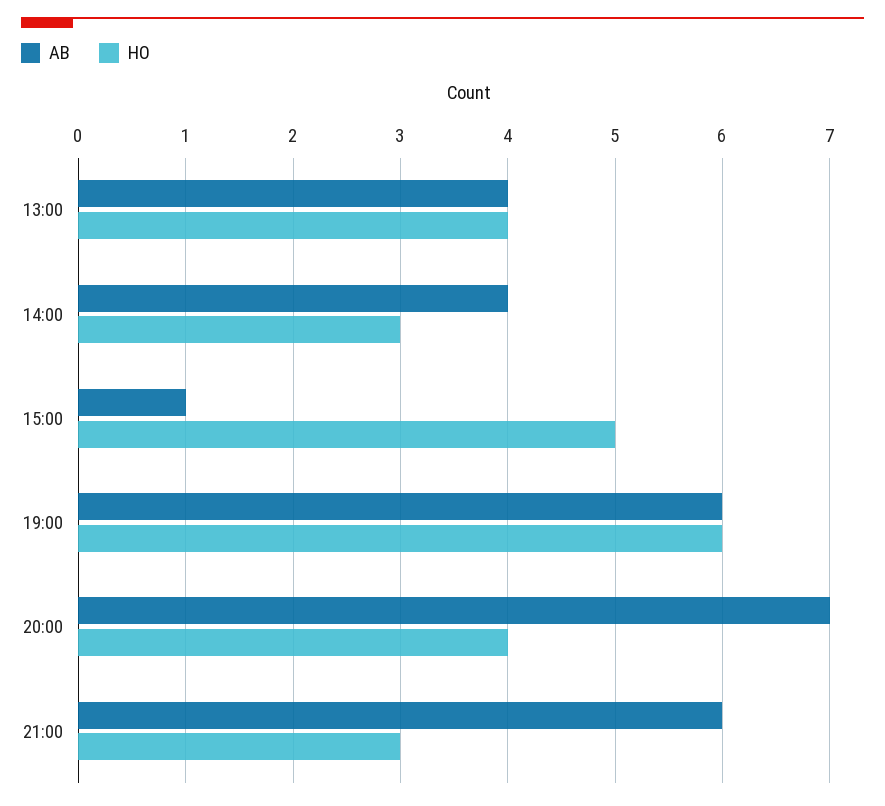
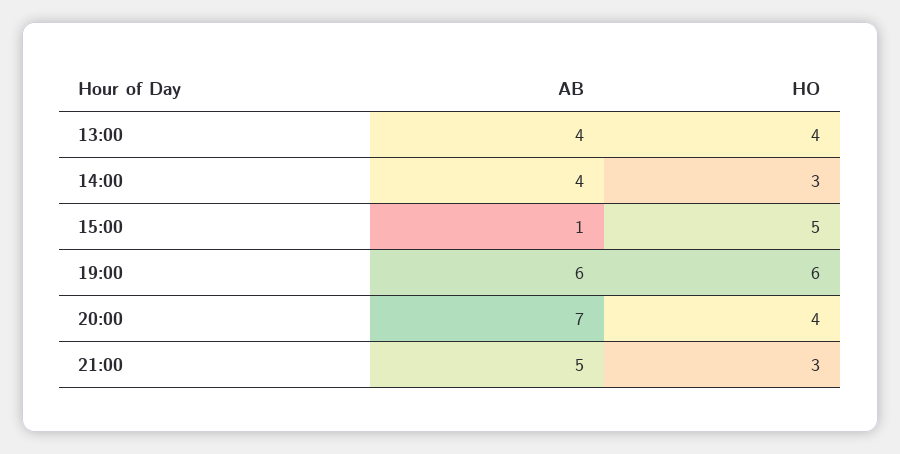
  {
    "AB": {
      "13:00": 4,
      "14:00": 4,
      "15:00": 1,
      "19:00": 6,
      "20:00": 7,
-     "21:00": 6
+     "21:00": 5
    },
    "HO": {
      "13:00": 4,
      "14:00": 3,
      "15:00": 5,
      "19:00": 6,
      "20:00": 4,
      "21:00": 3
    }
  }

